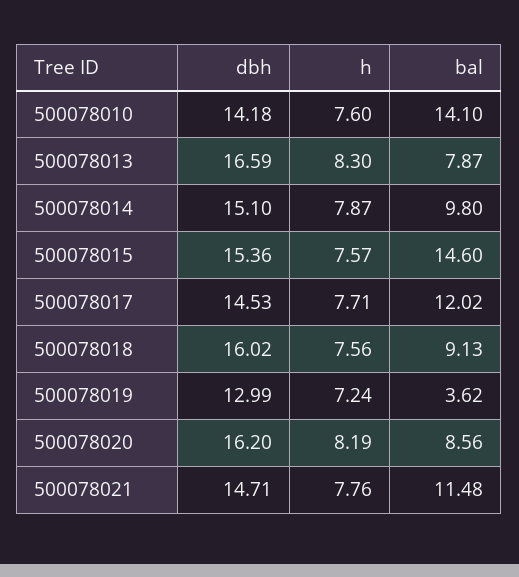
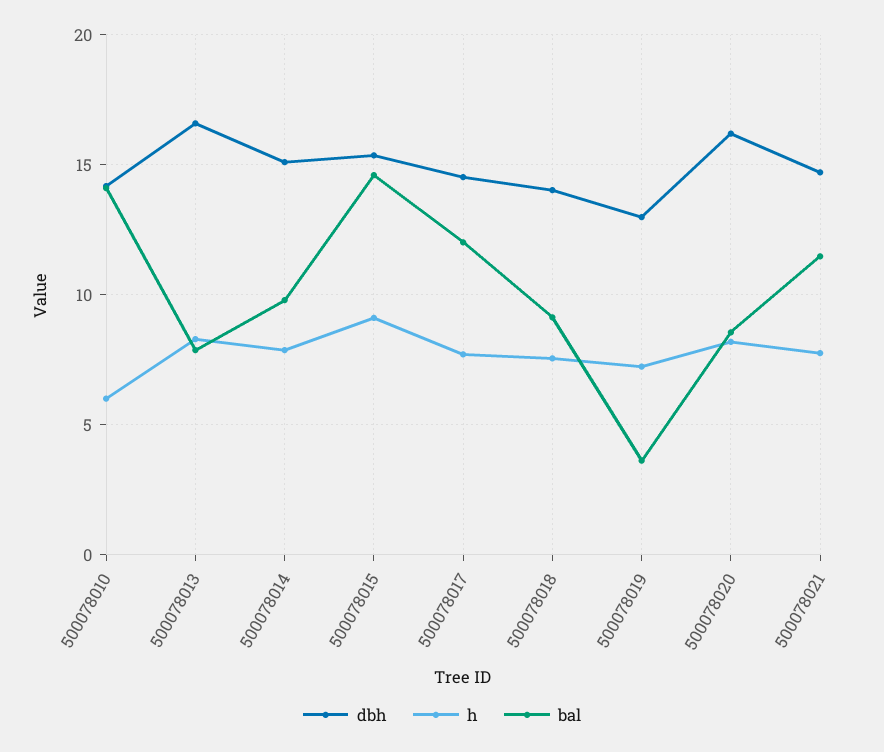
  {
    "dbh": {
      "500078010": 14.18,
      "500078013": 16.59,
      "500078014": 15.1,
      "500078015": 15.36,
      "500078017": 14.53,
-     "500078018": 16.02,
+     "500078018": 14,
      "500078019": 12.99,
      "500078020": 16.2,
      "500078021": 14.71
    },
    "h": {
-     "500078010": 7.6,
+     "500078010": 6,
      "500078013": 8.3,
      "500078014": 7.87,
-     "500078015": 7.57,
+     "500078015": 9,
      "500078017": 7.71,
      "500078018": 7.56,
      "500078019": 7.24,
      "500078020": 8.19,
      "500078021": 7.76
    },
    "bal": {
      "500078010": 14.1,
      "500078013": 7.87,
      "500078014": 9.8,
      "500078015": 14.6,
      "500078017": 12.02,
      "500078018": 9.13,
      "500078019": 3.62,
      "500078020": 8.56,
      "500078021": 11.48
    }
  }

